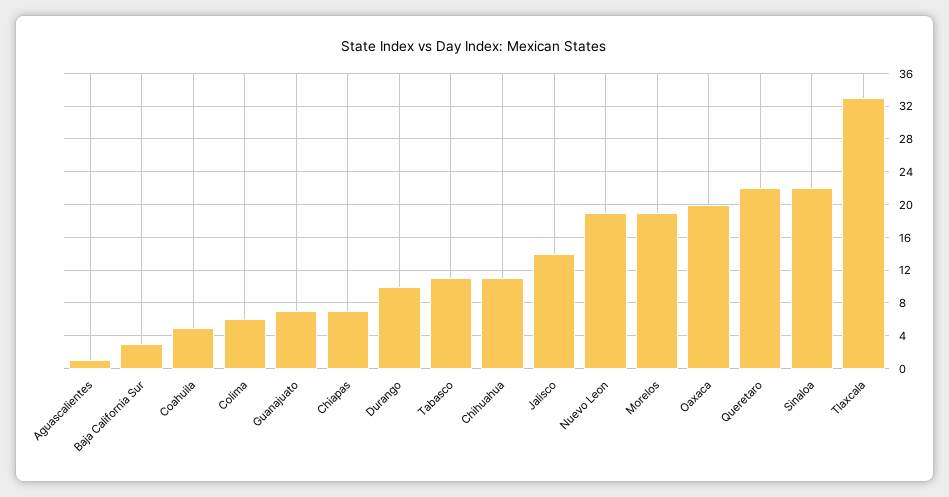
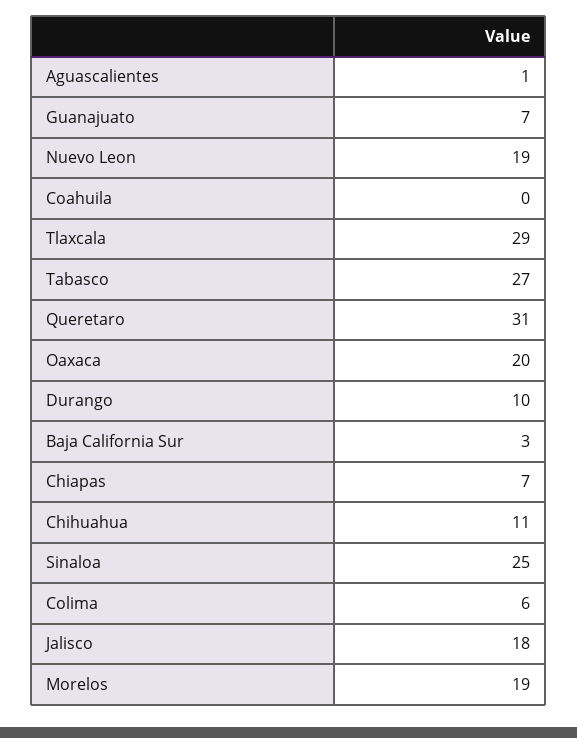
  {
    "Aguascalientes": 1,
    "Baja California Sur": 3,
-   "Coahuila": 5,
+   "Coahuila": 0,
    "Colima": 6,
    "Guanajuato": 7,
    "Chiapas": 7,
    "Durango": 10,
-   "Tabasco": 11,
+   "Tabasco": 27,
    "Chihuahua": 11,
-   "Jalisco": 14,
+   "Jalisco": 18,
    "Nuevo Leon": 19,
    "Morelos": 19,
    "Oaxaca": 20,
-   "Queretaro": 22,
+   "Queretaro": 31,
-   "Sinaloa": 22,
+   "Sinaloa": 25,
-   "Tlaxcala": 33
+   "Tlaxcala": 29
  }

